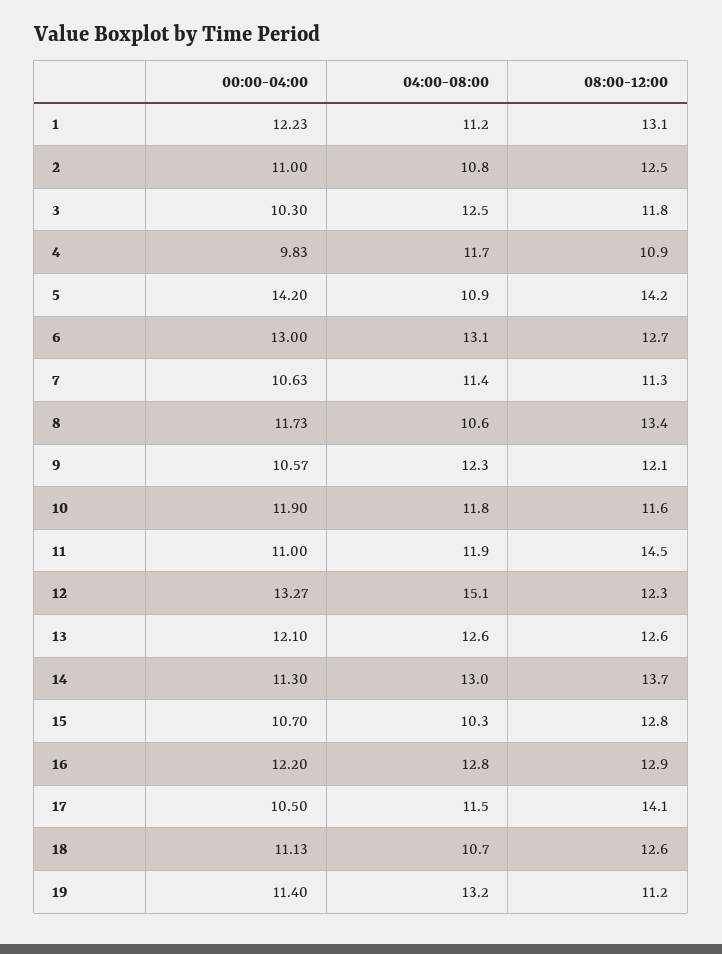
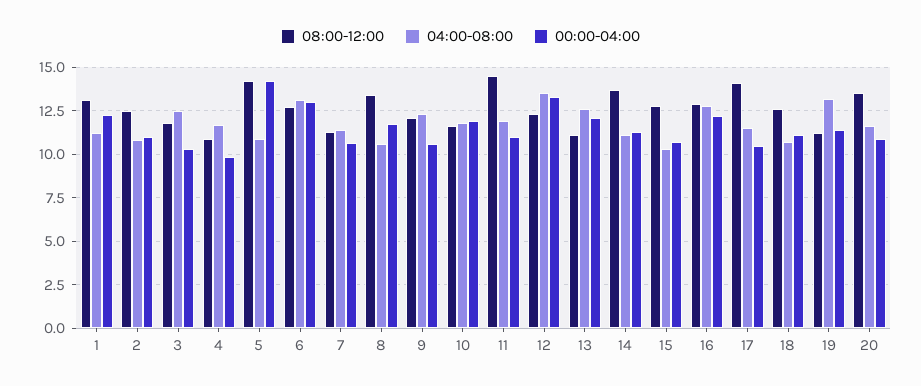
  {
    "00:00-04:00": {
      "1": 12.23,
      "2": 11,
      "3": 10.3,
      "4": 9.83,
      "5": 14.2,
      "6": 13,
      "7": 10.63,
      "8": 11.73,
      "9": 10.57,
      "10": 11.9,
      "11": 11,
      "12": 13.27,
      "13": 12.1,
      "14": 11.3,
      "15": 10.7,
      "16": 12.2,
      "17": 10.5,
      "18": 11.13,
-     "19": 11.4
+     "19": 11.4,
+     "20": 11
    },
    "04:00-08:00": {
      "1": 11.2,
      "2": 10.8,
      "3": 12.5,
      "4": 11.7,
      "5": 10.9,
      "6": 13.1,
      "7": 11.4,
      "8": 10.6,
      "9": 12.3,
      "10": 11.8,
      "11": 11.9,
-     "12": 15.1,
+     "12": 13.5,
      "13": 12.6,
-     "14": 13,
+     "14": 11,
      "15": 10.3,
      "16": 12.8,
      "17": 11.5,
      "18": 10.7,
-     "19": 13.2
+     "19": 13.2,
+     "20": 11.5
    },
    "08:00-12:00": {
      "1": 13.1,
      "2": 12.5,
      "3": 11.8,
      "4": 10.9,
      "5": 14.2,
      "6": 12.7,
      "7": 11.3,
      "8": 13.4,
      "9": 12.1,
      "10": 11.6,
      "11": 14.5,
      "12": 12.3,
-     "13": 12.6,
+     "13": 11,
      "14": 13.7,
      "15": 12.8,
      "16": 12.9,
      "17": 14.1,
      "18": 12.6,
-     "19": 11.2
+     "19": 11.2,
+     "20": 13.5
    }
  }

